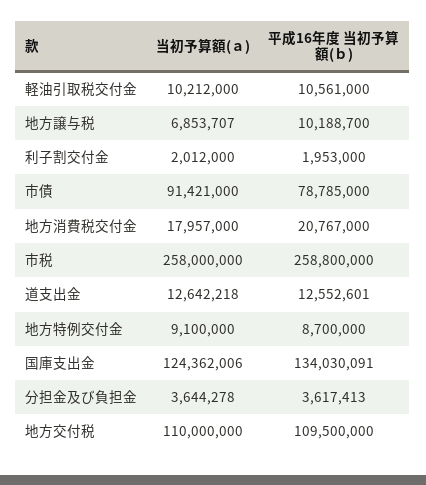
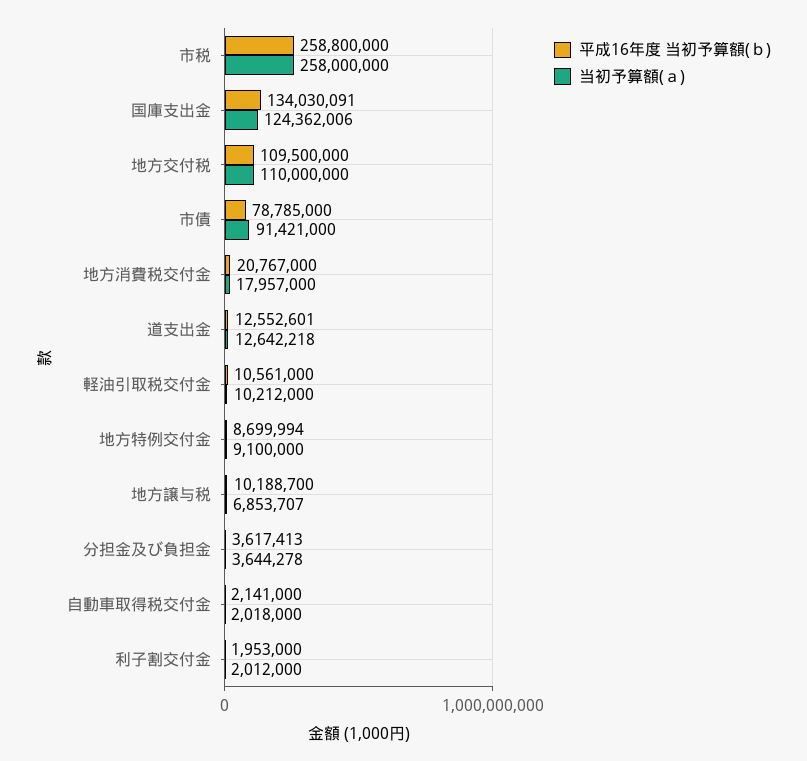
  {
    "当初予算額(ａ)": {
      "軽油引取税交付金": 10212000,
      "地方譲与税": 6853707,
      "利子割交付金": 2012000,
      "市債": 91421000,
      "地方消費税交付金": 17957000,
      "市税": 258000000,
      "道支出金": 12642218,
      "地方特例交付金": 9100000,
      "国庫支出金": 124362006,
      "分担金及び負担金": 3644278,
-     "地方交付税": 110000000
+     "地方交付税": 110000000,
+     "自動車取得税交付金": 2018000
    },
    "平成16年度 当初予算額(ｂ)": {
      "軽油引取税交付金": 10561000,
      "地方譲与税": 10188700,
      "利子割交付金": 1953000,
      "市債": 78785000,
      "地方消費税交付金": 20767000,
      "市税": 258800000,
      "道支出金": 12552601,
-     "地方特例交付金": 8700000,
+     "地方特例交付金": 8699994,
      "国庫支出金": 134030091,
      "分担金及び負担金": 3617413,
-     "地方交付税": 109500000
+     "地方交付税": 109500000,
+     "自動車取得税交付金": 2141000
    }
  }

